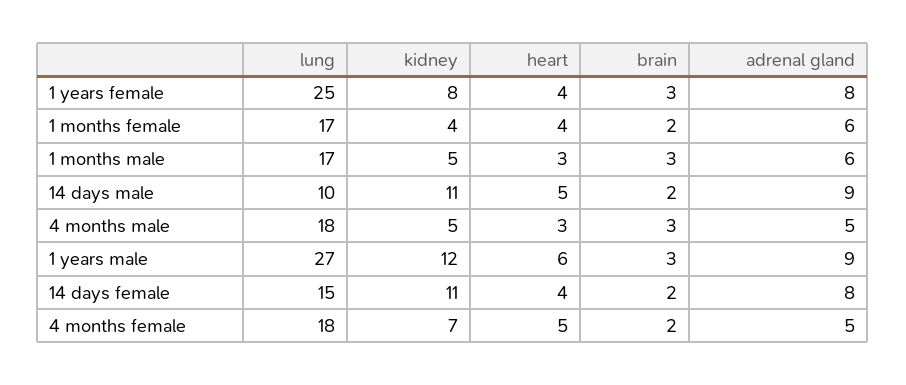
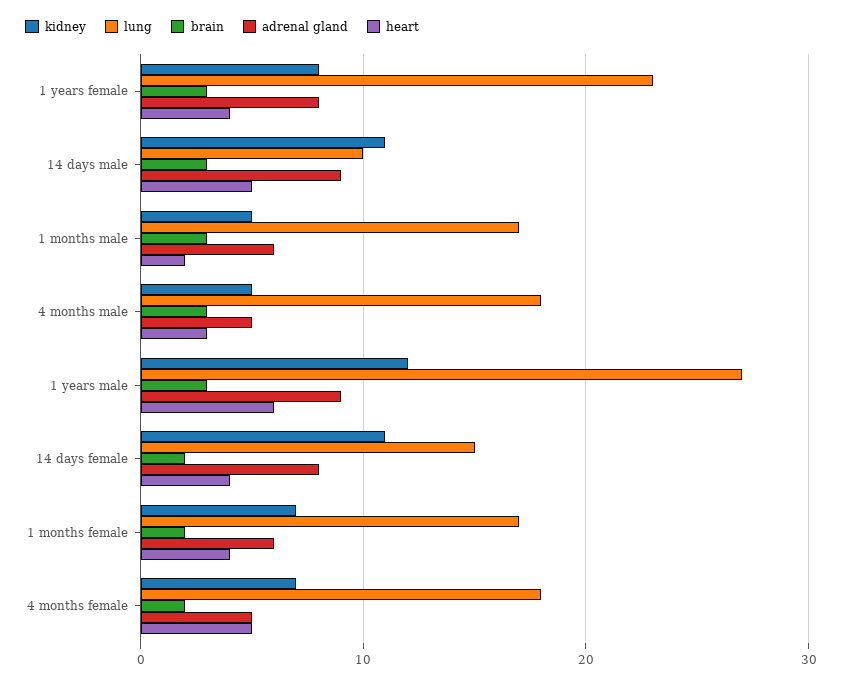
  {
    "lung": {
-     "1 years female": 25,
+     "1 years female": 23,
      "1 months female": 17,
      "1 months male": 17,
      "14 days male": 10,
      "4 months male": 18,
      "1 years male": 27,
      "14 days female": 15,
      "4 months female": 18
    },
    "kidney": {
      "1 years female": 8,
-     "1 months female": 4,
+     "1 months female": 7,
      "1 months male": 5,
      "14 days male": 11,
      "4 months male": 5,
      "1 years male": 12,
      "14 days female": 11,
      "4 months female": 7
    },
    "heart": {
      "1 years female": 4,
      "1 months female": 4,
-     "1 months male": 3,
+     "1 months male": 2,
      "14 days male": 5,
      "4 months male": 3,
      "1 years male": 6,
      "14 days female": 4,
      "4 months female": 5
    },
    "brain": {
      "1 years female": 3,
      "1 months female": 2,
      "1 months male": 3,
-     "14 days male": 2,
+     "14 days male": 3,
      "4 months male": 3,
      "1 years male": 3,
      "14 days female": 2,
      "4 months female": 2
    },
    "adrenal gland": {
      "1 years female": 8,
      "1 months female": 6,
      "1 months male": 6,
      "14 days male": 9,
      "4 months male": 5,
      "1 years male": 9,
      "14 days female": 8,
      "4 months female": 5
    }
  }

